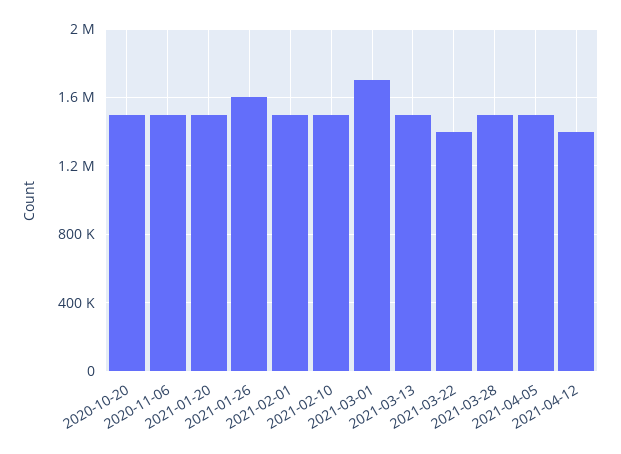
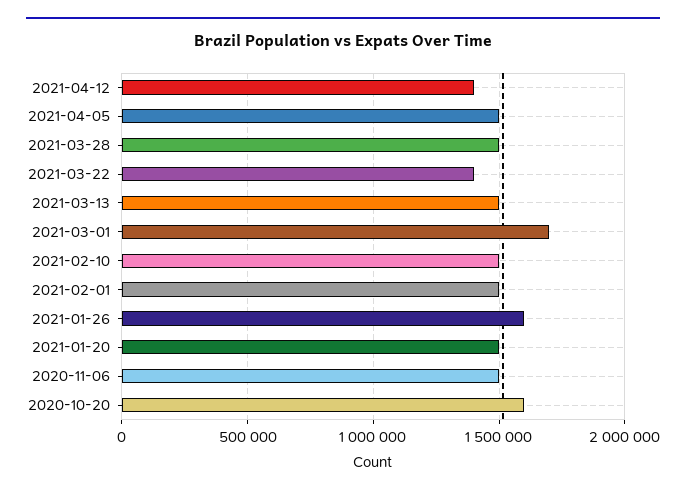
  {
-   "2020-10-20": 1500000,
+   "2020-10-20": 1600000,
    "2020-11-06": 1500000,
    "2021-01-20": 1500000,
    "2021-01-26": 1600000,
    "2021-02-01": 1500000,
    "2021-02-10": 1500000,
    "2021-03-01": 1700000,
    "2021-03-13": 1500000,
    "2021-03-22": 1400000,
    "2021-03-28": 1500000,
    "2021-04-05": 1500000,
    "2021-04-12": 1400000
  }

